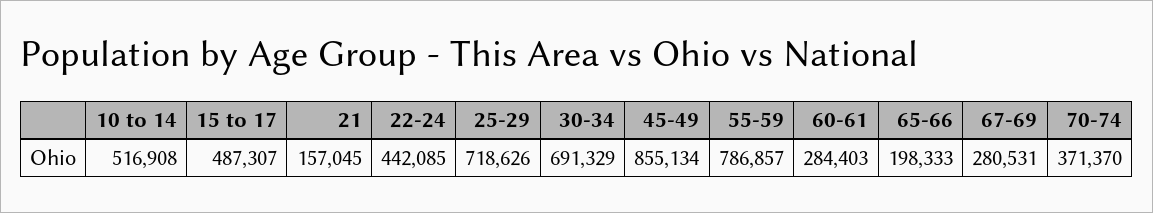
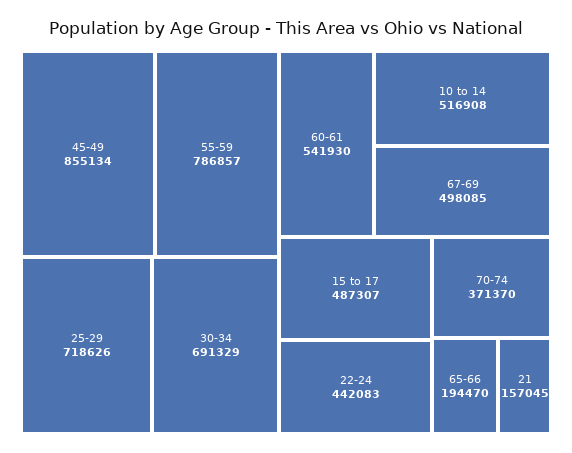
  {
    "10 to 14": 516908,
    "15 to 17": 487307,
    "21": 157045,
-   "22-24": 442085,
+   "22-24": 442083,
    "25-29": 718626,
    "30-34": 691329,
    "45-49": 855134,
    "55-59": 786857,
-   "60-61": 284403,
+   "60-61": 541930,
-   "65-66": 198333,
+   "65-66": 194470,
-   "67-69": 280531,
+   "67-69": 498085,
    "70-74": 371370
  }

